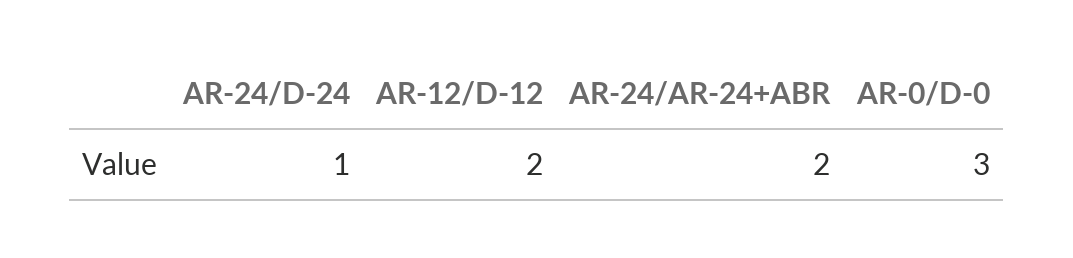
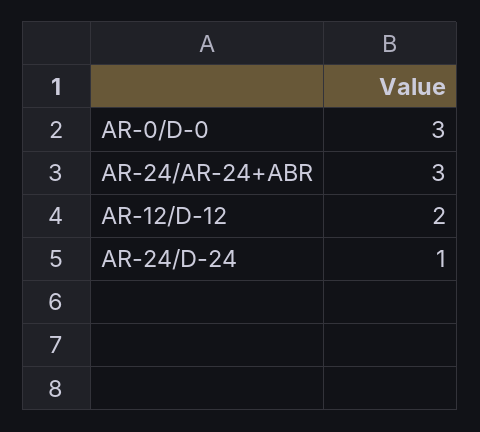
  {
    "AR-24/D-24": 1,
    "AR-12/D-12": 2,
-   "AR-24/AR-24+ABR": 2,
+   "AR-24/AR-24+ABR": 3,
    "AR-0/D-0": 3
  }

